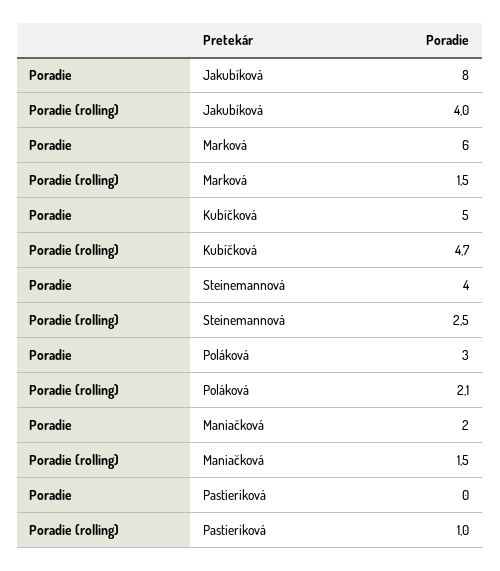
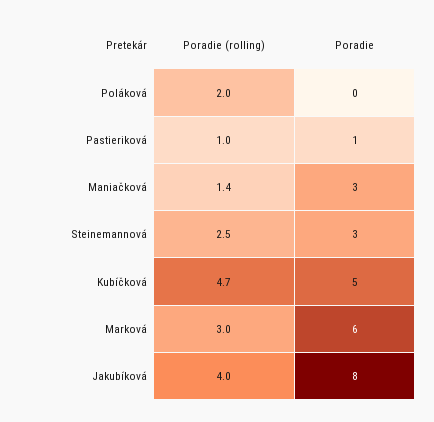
  {
    "Poradie": {
      "Jakubíková": 8,
      "Marková": 6,
      "Kubíčková": 5,
-     "Steinemannová": 4,
+     "Steinemannová": 3,
-     "Poláková": 3,
+     "Poláková": 0,
-     "Maniačková": 2,
+     "Maniačková": 3,
-     "Pastieriková": 0
+     "Pastieriková": 1
    },
    "Poradie (rolling)": {
      "Jakubíková": 4,
-     "Marková": 1.5,
+     "Marková": 3,
      "Kubíčková": 4.7,
      "Steinemannová": 2.5,
-     "Poláková": 2.1,
+     "Poláková": 2,
-     "Maniačková": 1.5,
+     "Maniačková": 1.4,
      "Pastieriková": 1
    }
  }

